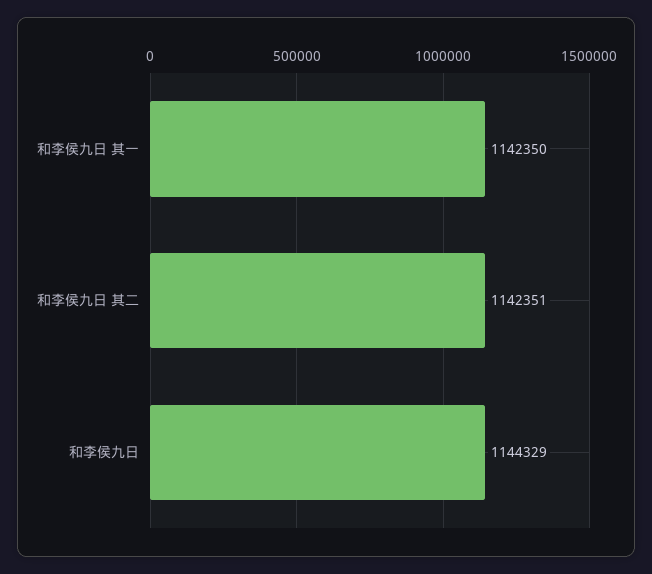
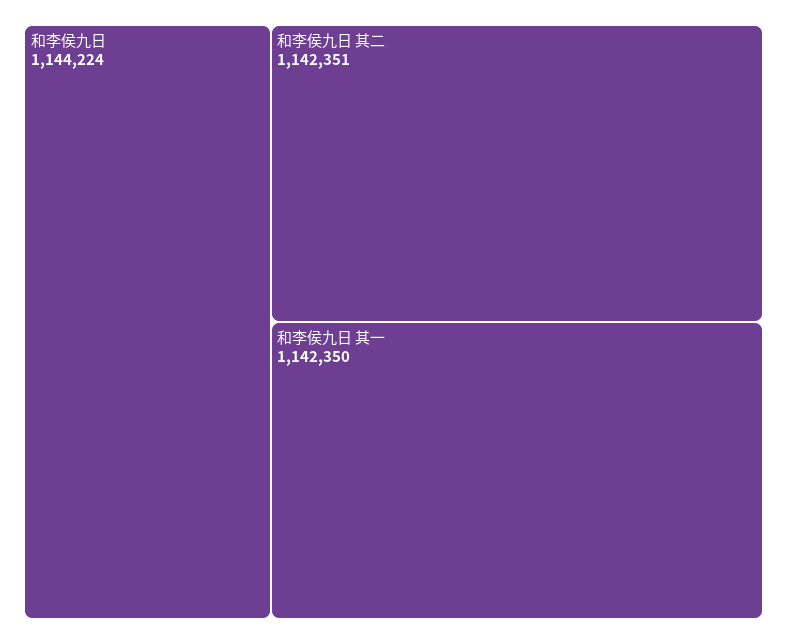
  {
    "和李侯九日 其一": 1142350,
    "和李侯九日 其二": 1142351,
-   "和李侯九日": 1144329
+   "和李侯九日": 1144224
  }

